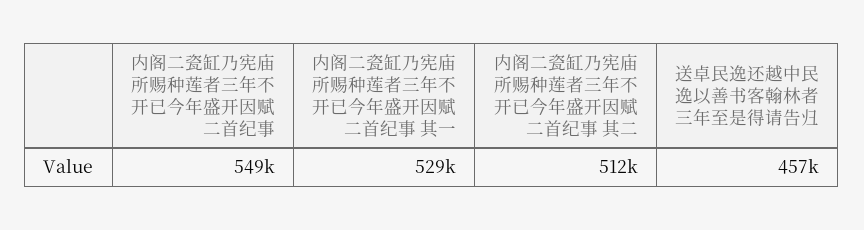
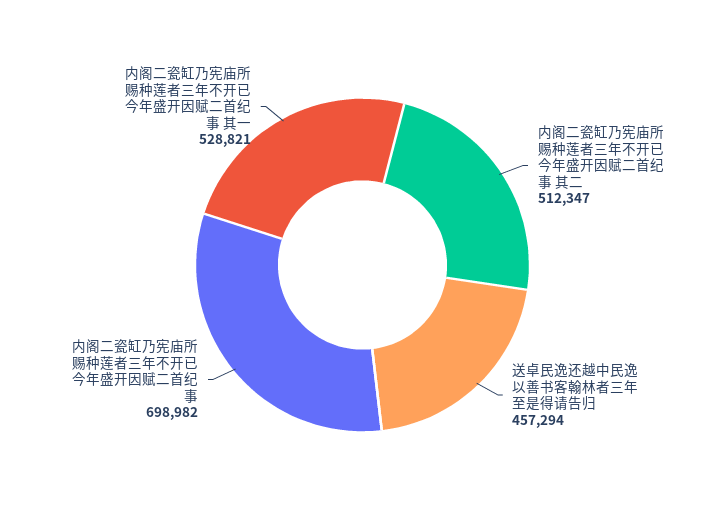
  {
-   "内阁二瓷缸乃宪庙所赐种莲者三年不开已今年盛开因赋二首纪事": 549000,
+   "内阁二瓷缸乃宪庙所赐种莲者三年不开已今年盛开因赋二首纪事": 698982,
    "内阁二瓷缸乃宪庙所赐种莲者三年不开已今年盛开因赋二首纪事 其一": 528821,
    "内阁二瓷缸乃宪庙所赐种莲者三年不开已今年盛开因赋二首纪事 其二": 512347,
    "送卓民逸还越中民逸以善书客翰林者三年至是得请告归": 457294
  }

